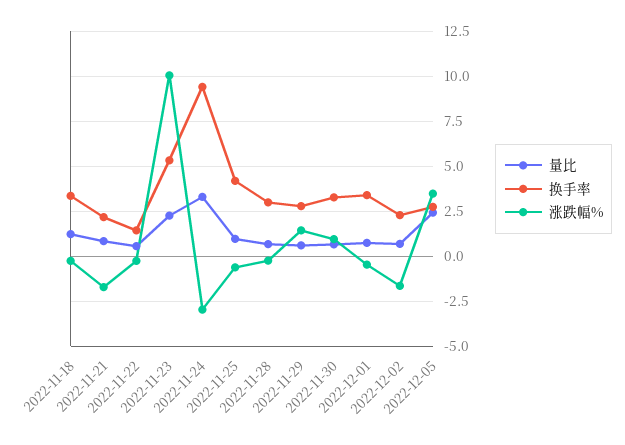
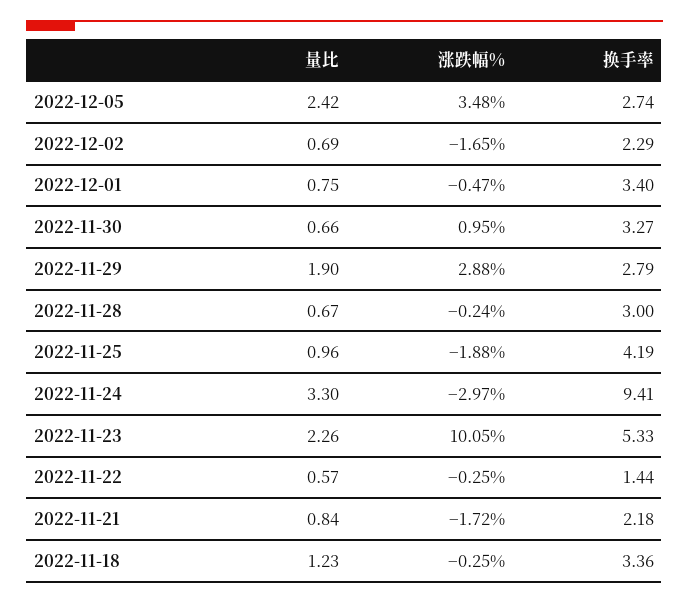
  {
    "量比": {
      "2022-11-18": 1.23,
      "2022-11-21": 0.84,
      "2022-11-22": 0.57,
      "2022-11-23": 2.26,
      "2022-11-24": 3.3,
      "2022-11-25": 0.96,
      "2022-11-28": 0.67,
-     "2022-11-29": 0.5,
+     "2022-11-29": 1.9,
      "2022-11-30": 0.66,
      "2022-12-01": 0.75,
      "2022-12-02": 0.69,
      "2022-12-05": 2.42
    },
    "换手率": {
      "2022-11-18": 3.36,
      "2022-11-21": 2.18,
      "2022-11-22": 1.44,
      "2022-11-23": 5.33,
      "2022-11-24": 9.41,
      "2022-11-25": 4.19,
      "2022-11-28": 3,
      "2022-11-29": 2.79,
      "2022-11-30": 3.27,
      "2022-12-01": 3.4,
      "2022-12-02": 2.29,
      "2022-12-05": 2.74
    },
    "涨跌幅%": {
      "2022-11-18": -0.25,
      "2022-11-21": -1.72,
      "2022-11-22": -0.25,
      "2022-11-23": 10.05,
      "2022-11-24": -2.97,
-     "2022-11-25": -0.5,
+     "2022-11-25": -1.88,
      "2022-11-28": -0.24,
-     "2022-11-29": 1.5,
+     "2022-11-29": 2.88,
      "2022-11-30": 0.95,
      "2022-12-01": -0.47,
      "2022-12-02": -1.65,
      "2022-12-05": 3.48
    }
  }

